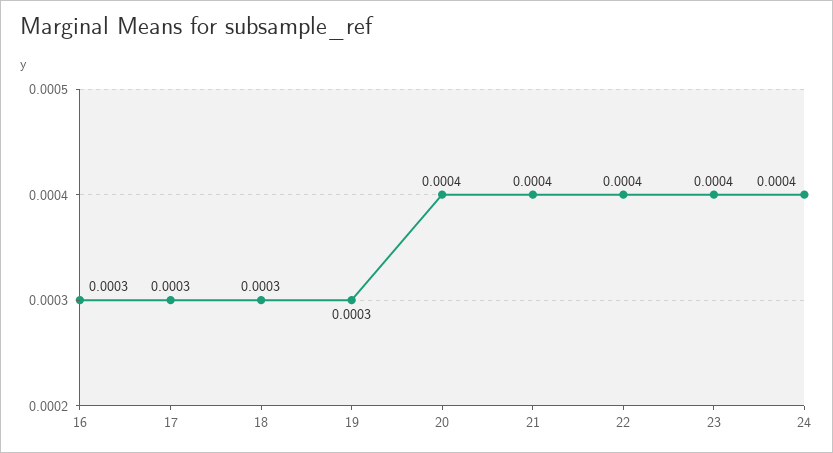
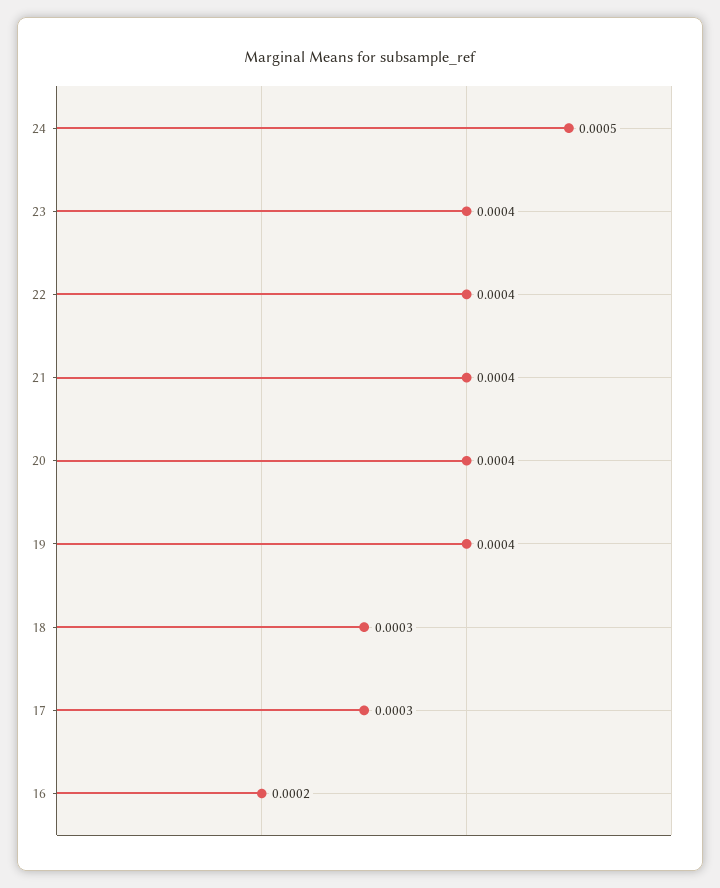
  {
-   "16": 0.0003,
+   "16": 0.0002,
    "17": 0.0003,
    "18": 0.0003,
-   "19": 0.0003,
+   "19": 0.0004,
    "20": 0.0004,
    "21": 0.0004,
    "22": 0.0004,
    "23": 0.0004,
-   "24": 0.0004
+   "24": 0.0005
  }

